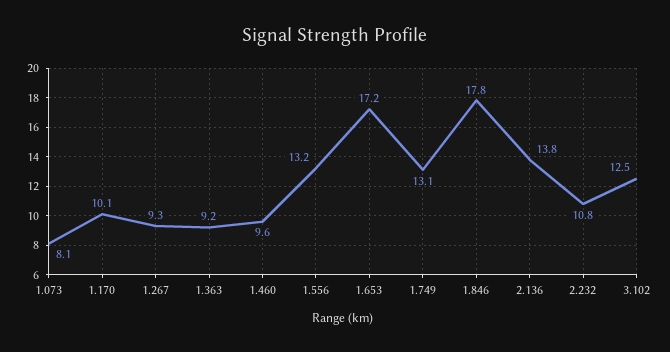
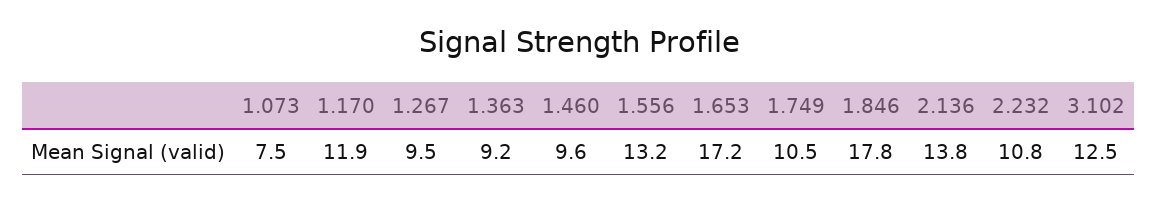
  {
-   "1.073": 8.1,
+   "1.073": 7.5,
-   "1.170": 10.1,
+   "1.170": 11.9,
-   "1.267": 9.3,
+   "1.267": 9.5,
    "1.363": 9.2,
    "1.460": 9.6,
    "1.556": 13.2,
    "1.653": 17.2,
-   "1.749": 13.1,
+   "1.749": 10.5,
    "1.846": 17.8,
    "2.136": 13.8,
    "2.232": 10.8,
    "3.102": 12.5
  }

